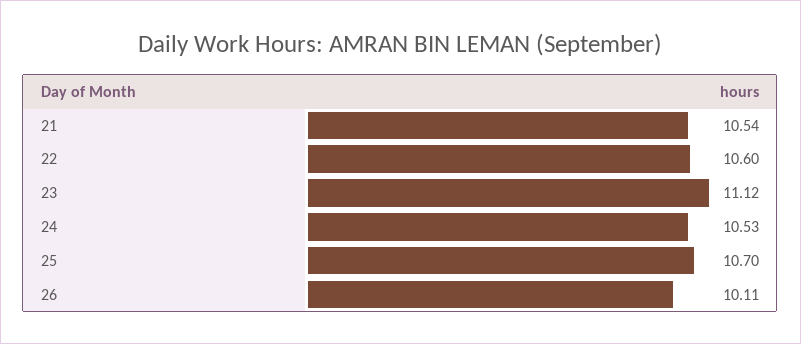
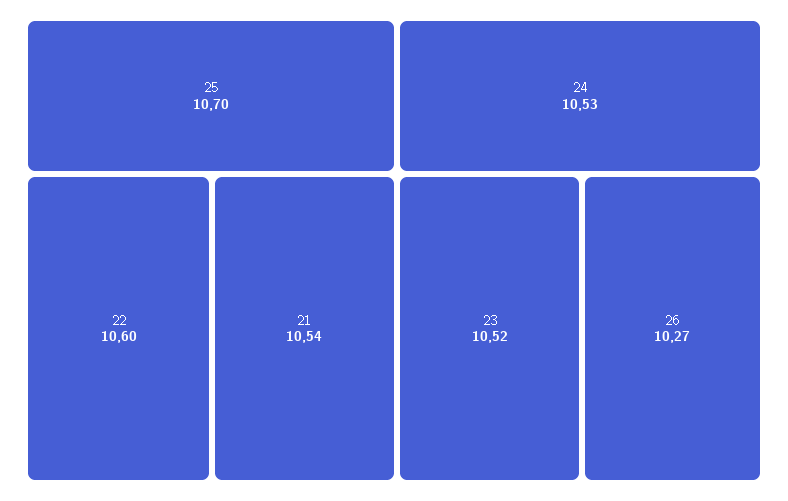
  {
    "21": 10.54,
    "22": 10.6,
-   "23": 11.12,
+   "23": 10.52,
    "24": 10.53,
    "25": 10.7,
-   "26": 10.11
+   "26": 10.27
  }

